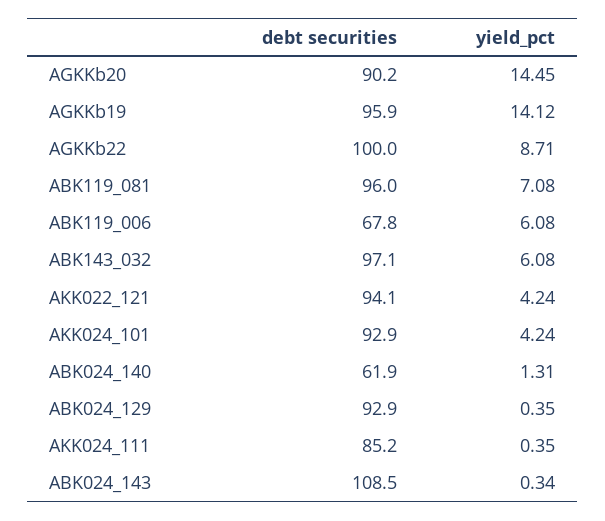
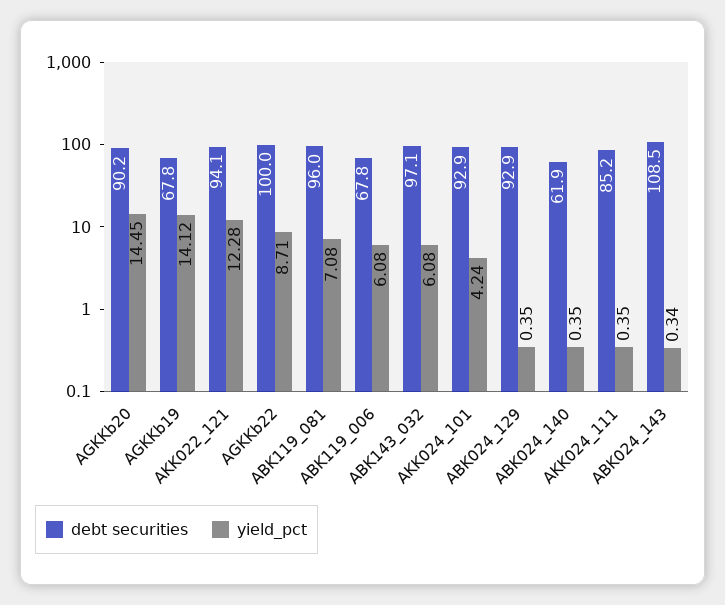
  {
    "debt securities": {
      "AGKKb20": 90.2,
-     "AGKKb19": 95.9,
+     "AGKKb19": 67.8,
      "AGKKb22": 100,
      "ABK119_081": 96,
      "ABK119_006": 67.8,
      "ABK143_032": 97.1,
      "AKK022_121": 94.1,
      "AKK024_101": 92.9,
      "ABK024_140": 61.9,
      "ABK024_129": 92.9,
      "AKK024_111": 85.2,
      "ABK024_143": 108.5
    },
    "yield_pct": {
      "AGKKb20": 14.45,
      "AGKKb19": 14.12,
      "AGKKb22": 8.71,
      "ABK119_081": 7.08,
      "ABK119_006": 6.08,
      "ABK143_032": 6.08,
-     "AKK022_121": 4.24,
+     "AKK022_121": 12.28,
      "AKK024_101": 4.24,
-     "ABK024_140": 1.31,
+     "ABK024_140": 0.35,
      "ABK024_129": 0.35,
      "AKK024_111": 0.35,
      "ABK024_143": 0.34
    }
  }

